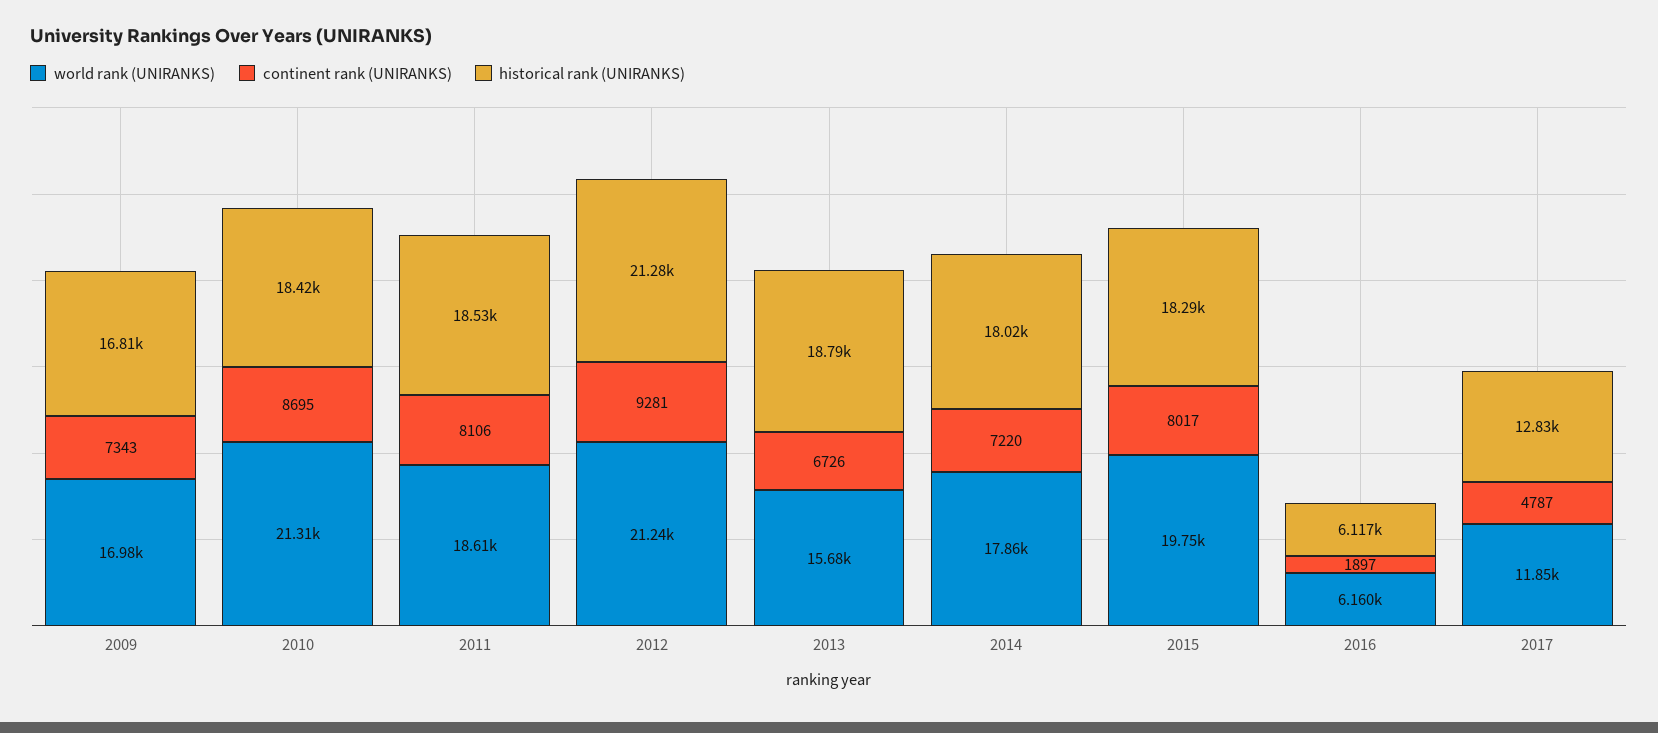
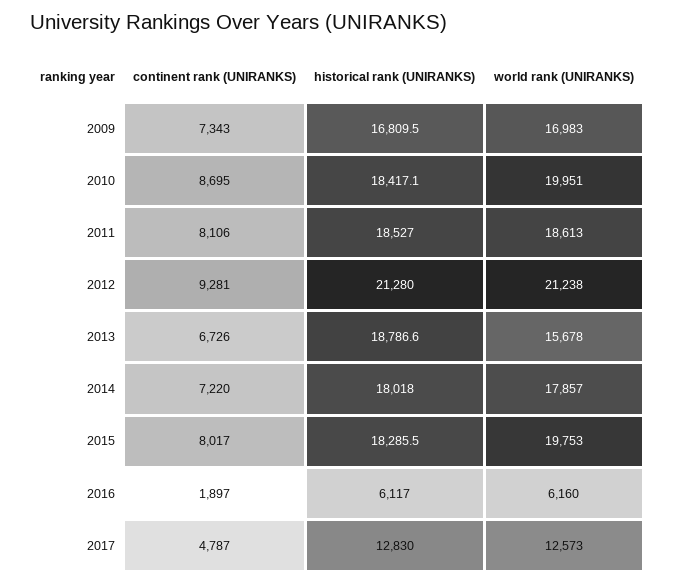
  {
    "world rank (UNIRANKS)": {
      "2009": 16983,
-     "2010": 21310,
+     "2010": 19951,
      "2011": 18613,
      "2012": 21238,
      "2013": 15678,
      "2014": 17857,
      "2015": 19753,
      "2016": 6160,
-     "2017": 11850
+     "2017": 12573
    },
    "continent rank (UNIRANKS)": {
      "2009": 7343,
      "2010": 8695,
      "2011": 8106,
      "2012": 9281,
      "2013": 6726,
      "2014": 7220,
      "2015": 8017,
      "2016": 1897,
      "2017": 4787
    },
    "historical rank (UNIRANKS)": {
      "2009": 16809.5,
      "2010": 18417.1,
      "2011": 18527,
      "2012": 21280,
      "2013": 18786.6,
      "2014": 18018,
      "2015": 18285.5,
      "2016": 6117,
      "2017": 12830
    }
  }

